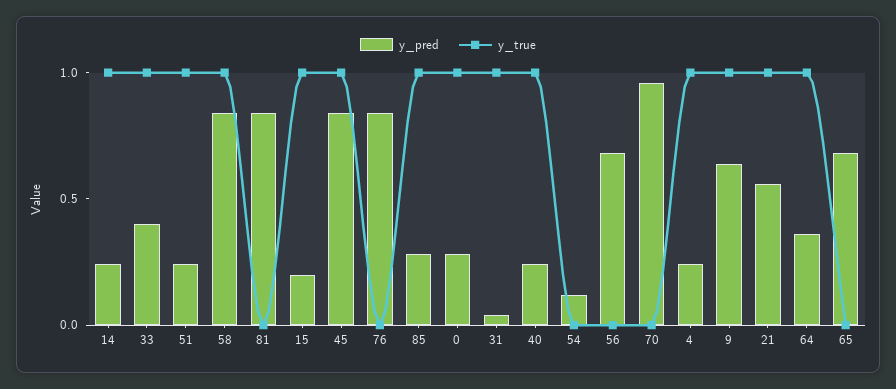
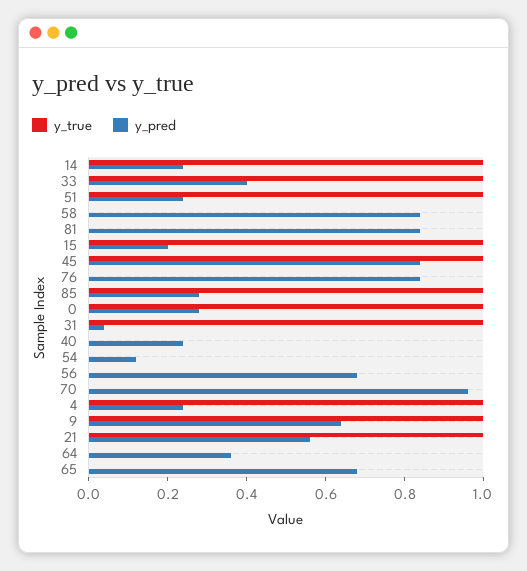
  {
    "y_pred": {
      "14": 0.25,
      "33": 0.4,
      "51": 0.25,
      "58": 0.85,
      "81": 0.85,
      "15": 0.2,
      "45": 0.85,
      "76": 0.85,
      "85": 0.3,
      "0": 0.3,
      "31": 0.05,
      "40": 0.25,
      "54": 0.1,
      "56": 0.7,
      "70": 0.95,
      "4": 0.25,
      "9": 0.65,
      "21": 0.55,
      "64": 0.35,
      "65": 0.7
    },
    "y_true": {
      "14": 1,
      "33": 1,
      "51": 1,
-     "58": 1,
+     "58": 0,
      "81": 0,
      "15": 1,
      "45": 1,
      "76": 0,
      "85": 1,
      "0": 1,
      "31": 1,
-     "40": 1,
+     "40": 0,
      "54": 0,
      "56": 0,
      "70": 0,
      "4": 1,
      "9": 1,
      "21": 1,
-     "64": 1,
+     "64": 0,
      "65": 0
    }
  }

